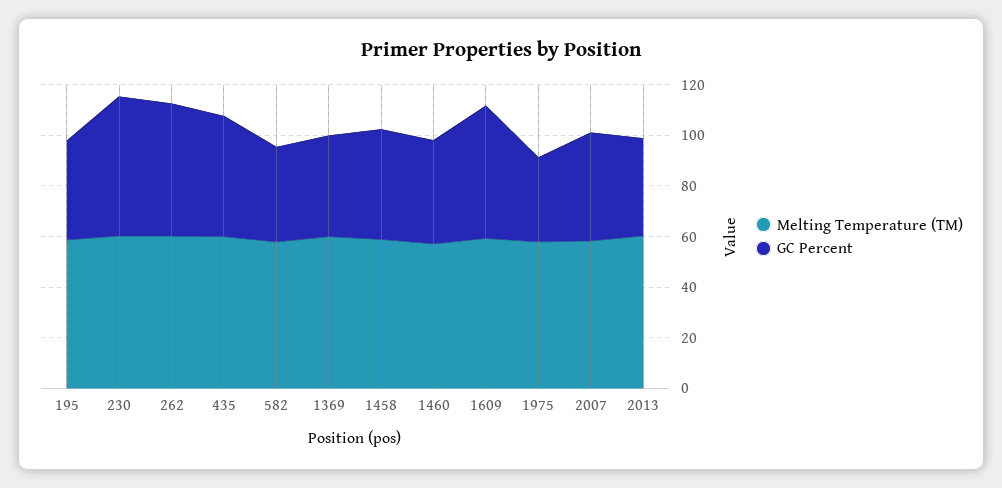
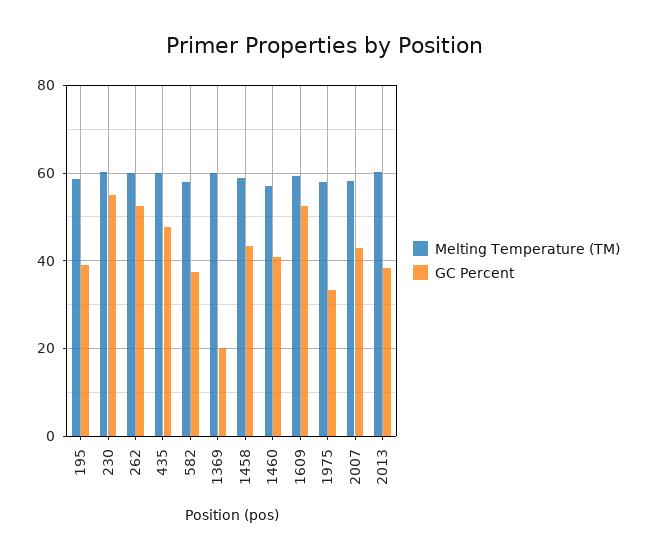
  {
    "Melting Temperature (TM)": {
      "195": 58,
      "230": 60,
      "262": 60,
      "435": 60,
      "582": 58,
      "1369": 60,
      "1458": 58,
      "1460": 58,
      "1609": 60,
      "1975": 58,
      "2007": 58,
      "2013": 60
    },
    "GC Percent": {
      "195": 40,
      "230": 56,
      "262": 52,
      "435": 48,
      "582": 38,
-     "1369": 40,
+     "1369": 20,
      "1458": 44,
      "1460": 40,
      "1609": 52,
      "1975": 34,
      "2007": 42,
      "2013": 38
    }
  }

